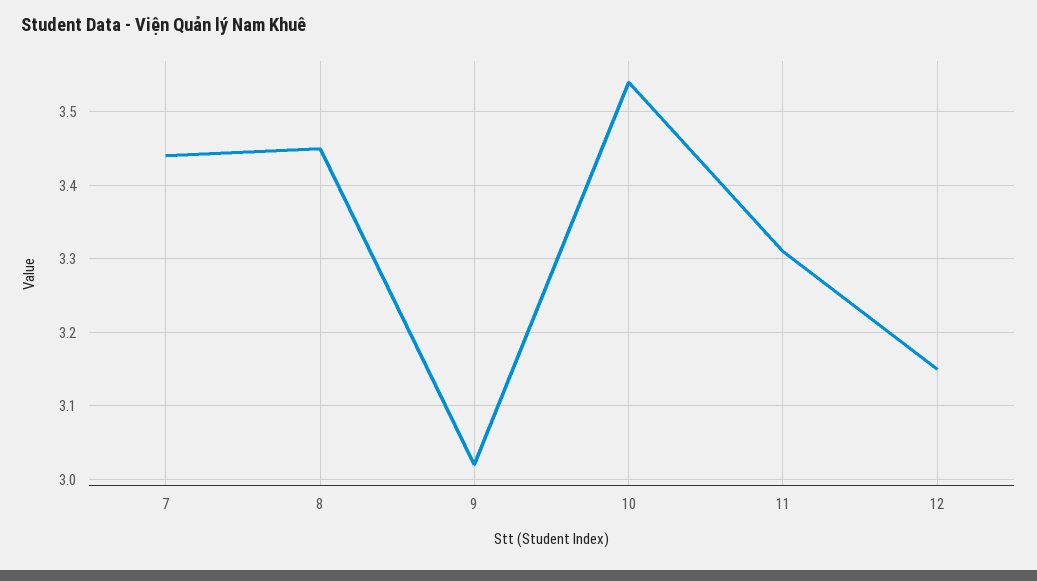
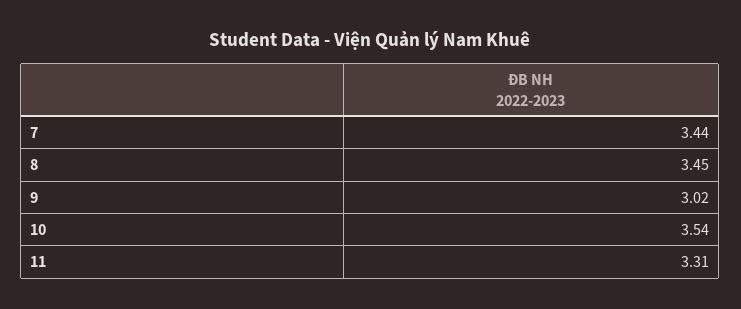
  {
    "7": 3.44,
    "8": 3.45,
    "9": 3.02,
    "10": 3.54,
-   "11": 3.31,
+   "11": 3.31
-   "12": 3.15
  }

